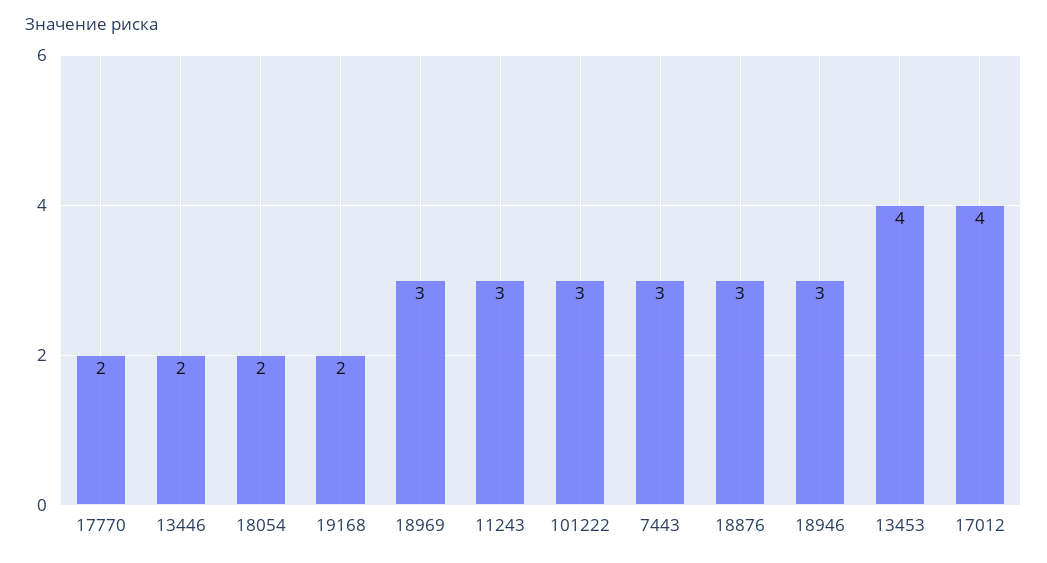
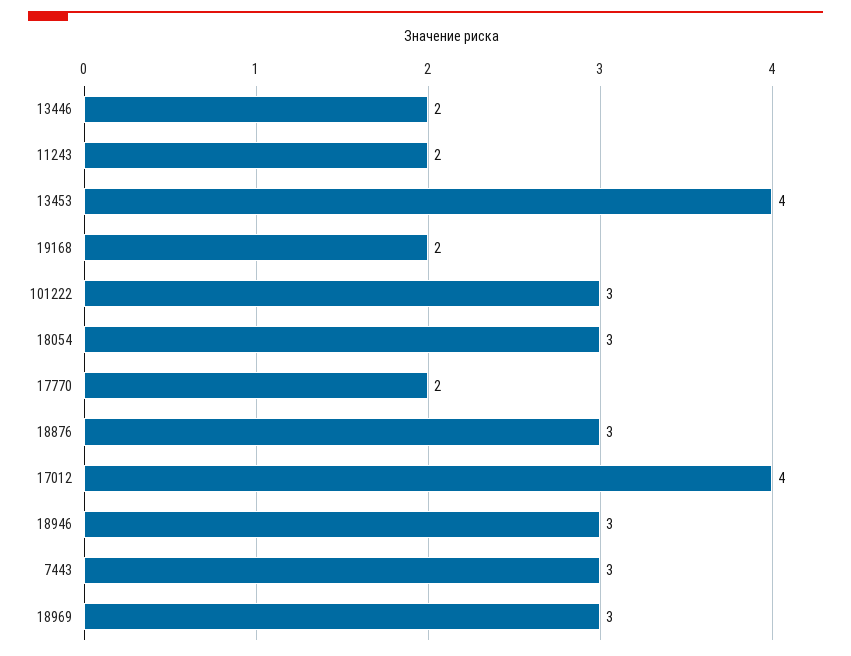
  {
    "17770": 2,
    "13446": 2,
-   "18054": 2,
+   "18054": 3,
    "19168": 2,
    "18969": 3,
-   "11243": 3,
+   "11243": 2,
    "101222": 3,
    "7443": 3,
    "18876": 3,
    "18946": 3,
    "13453": 4,
    "17012": 4
  }

